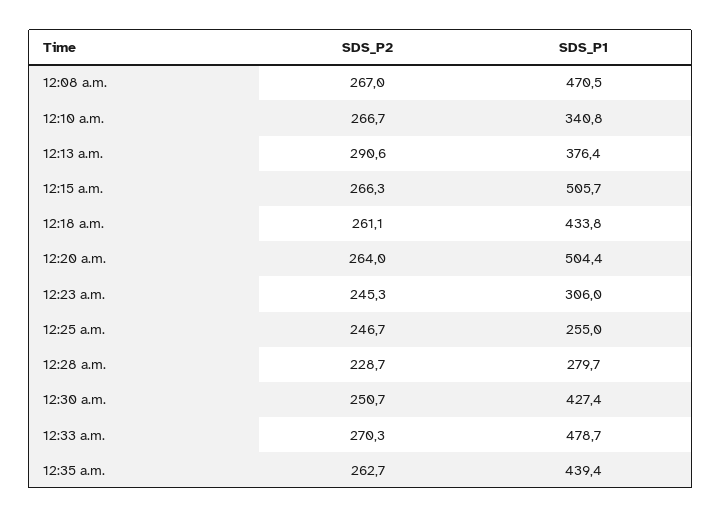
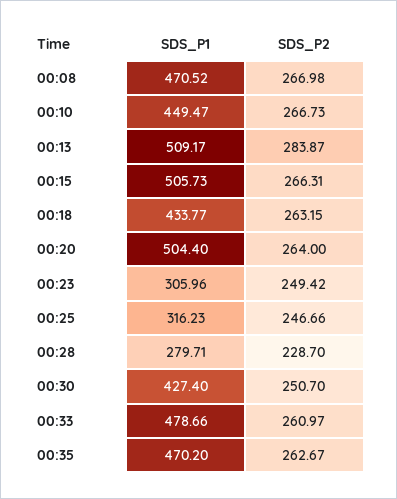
  {
    "SDS_P2": {
      "12:08 a.m.": 266.98,
      "12:10 a.m.": 266.73,
-     "12:13 a.m.": 290.6,
+     "12:13 a.m.": 283.87,
      "12:15 a.m.": 266.31,
-     "12:18 a.m.": 261.1,
+     "12:18 a.m.": 263.15,
      "12:20 a.m.": 264,
-     "12:23 a.m.": 245.3,
+     "12:23 a.m.": 249.42,
      "12:25 a.m.": 246.66,
      "12:28 a.m.": 228.7,
      "12:30 a.m.": 250.7,
-     "12:33 a.m.": 270.3,
+     "12:33 a.m.": 260.97,
      "12:35 a.m.": 262.67
    },
    "SDS_P1": {
      "12:08 a.m.": 470.52,
-     "12:10 a.m.": 340.8,
+     "12:10 a.m.": 449.47,
-     "12:13 a.m.": 376.4,
+     "12:13 a.m.": 509.17,
      "12:15 a.m.": 505.73,
      "12:18 a.m.": 433.77,
      "12:20 a.m.": 504.4,
      "12:23 a.m.": 305.96,
-     "12:25 a.m.": 255,
+     "12:25 a.m.": 316.23,
      "12:28 a.m.": 279.71,
      "12:30 a.m.": 427.4,
      "12:33 a.m.": 478.66,
-     "12:35 a.m.": 439.4
+     "12:35 a.m.": 470.2
    }
  }

